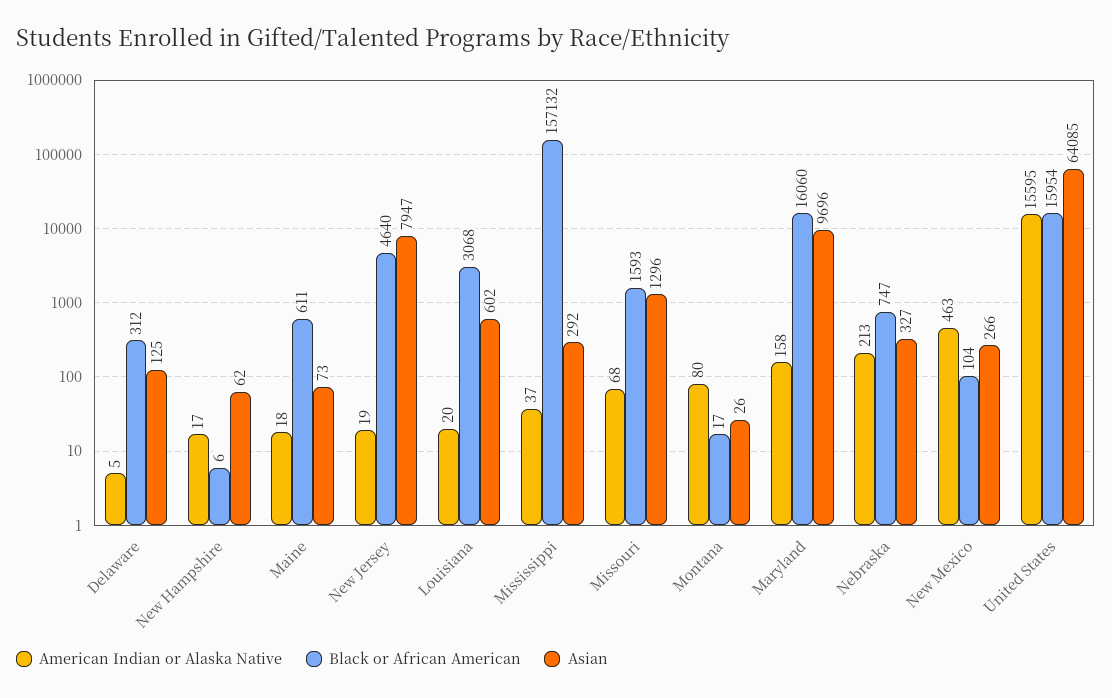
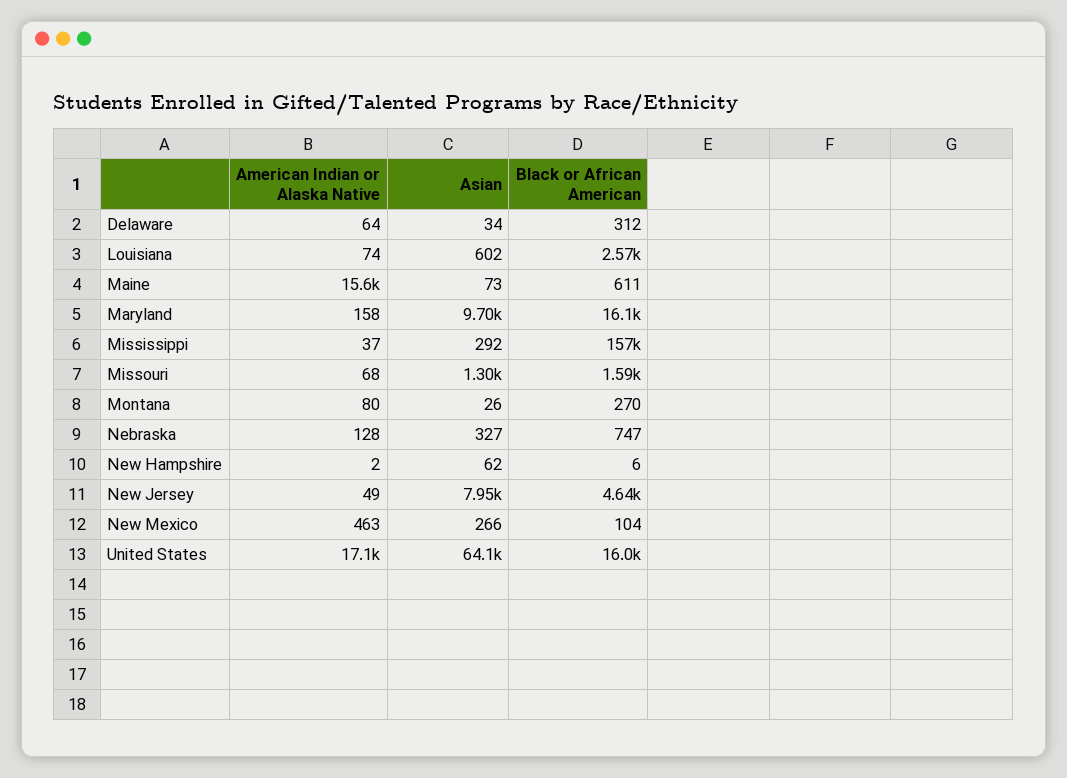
  {
    "American Indian or Alaska Native": {
-     "Delaware": 5,
+     "Delaware": 64,
-     "New Hampshire": 17,
+     "New Hampshire": 2,
-     "Maine": 18,
+     "Maine": 15600,
-     "New Jersey": 19,
+     "New Jersey": 49,
-     "Louisiana": 20,
+     "Louisiana": 74,
      "Mississippi": 37,
      "Missouri": 68,
      "Montana": 80,
      "Maryland": 158,
-     "Nebraska": 213,
+     "Nebraska": 128,
      "New Mexico": 463,
-     "United States": 15595
+     "United States": 17100
    },
    "Black or African American": {
      "Delaware": 312,
      "New Hampshire": 6,
      "Maine": 611,
      "New Jersey": 4640,
-     "Louisiana": 3068,
+     "Louisiana": 2570,
      "Mississippi": 157132,
      "Missouri": 1593,
-     "Montana": 17,
+     "Montana": 270,
      "Maryland": 16060,
      "Nebraska": 747,
      "New Mexico": 104,
      "United States": 15954
    },
    "Asian": {
-     "Delaware": 125,
+     "Delaware": 34,
      "New Hampshire": 62,
      "Maine": 73,
      "New Jersey": 7947,
      "Louisiana": 602,
      "Mississippi": 292,
      "Missouri": 1296,
      "Montana": 26,
      "Maryland": 9696,
      "Nebraska": 327,
      "New Mexico": 266,
      "United States": 64085
    }
  }

